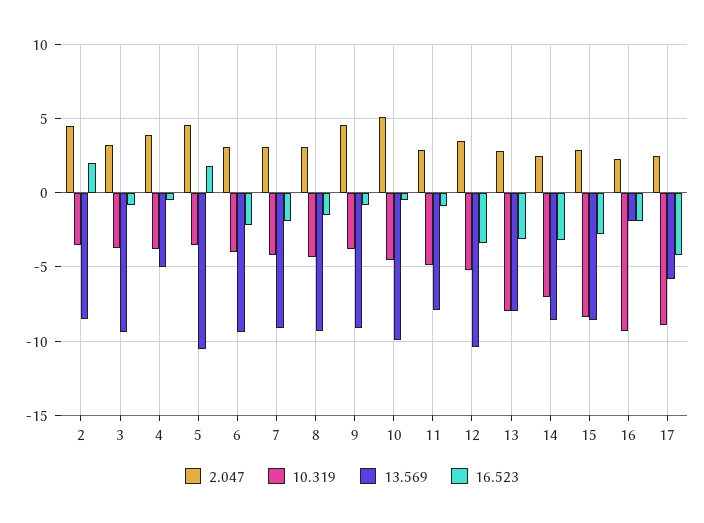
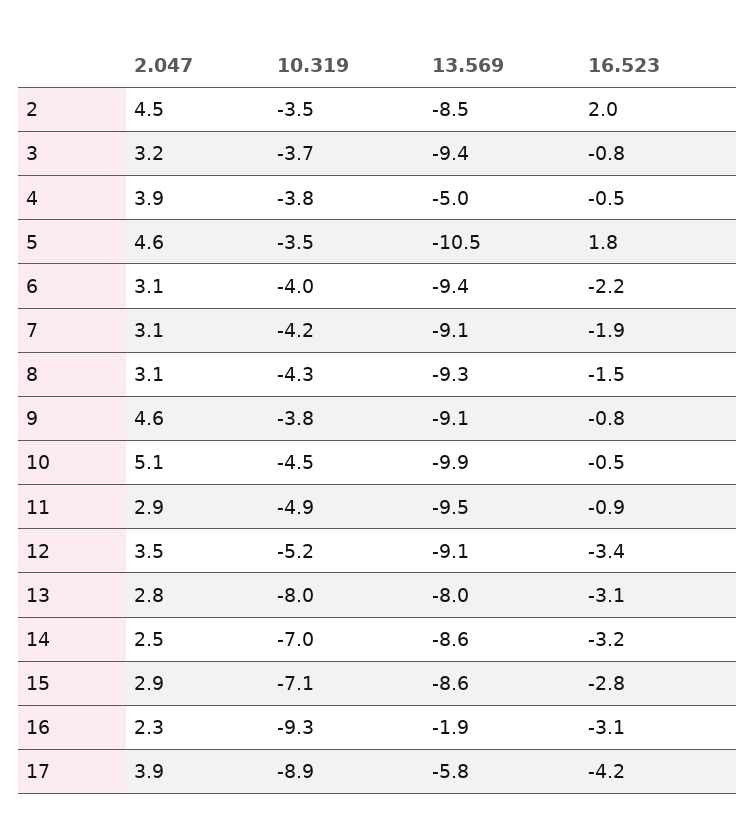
  {
    "2.047": {
      "2": 4.5,
      "3": 3.2,
      "4": 3.9,
      "5": 4.6,
      "6": 3.1,
      "7": 3.1,
      "8": 3.1,
      "9": 4.6,
      "10": 5.1,
      "11": 2.9,
      "12": 3.5,
      "13": 2.8,
      "14": 2.5,
      "15": 2.9,
      "16": 2.3,
-     "17": 2.5
+     "17": 3.9
    },
    "10.319": {
      "2": -3.5,
      "3": -3.7,
      "4": -3.8,
      "5": -3.5,
      "6": -4,
      "7": -4.2,
      "8": -4.3,
      "9": -3.8,
      "10": -4.5,
      "11": -4.9,
      "12": -5.2,
      "13": -8,
      "14": -7,
-     "15": -8.5,
+     "15": -7.1,
      "16": -9.3,
      "17": -8.9
    },
    "13.569": {
      "2": -8.5,
      "3": -9.4,
      "4": -5,
      "5": -10.5,
      "6": -9.4,
      "7": -9.1,
      "8": -9.3,
      "9": -9.1,
      "10": -9.9,
-     "11": -8,
+     "11": -9.5,
-     "12": -10.5,
+     "12": -9.1,
      "13": -8,
      "14": -8.6,
      "15": -8.6,
      "16": -1.9,
      "17": -5.8
    },
    "16.523": {
      "2": 2,
      "3": -0.8,
      "4": -0.5,
      "5": 1.8,
      "6": -2.2,
      "7": -1.9,
      "8": -1.5,
      "9": -0.8,
      "10": -0.5,
      "11": -0.9,
      "12": -3.4,
      "13": -3.1,
      "14": -3.2,
      "15": -2.8,
-     "16": -2,
+     "16": -3.1,
      "17": -4.2
    }
  }

